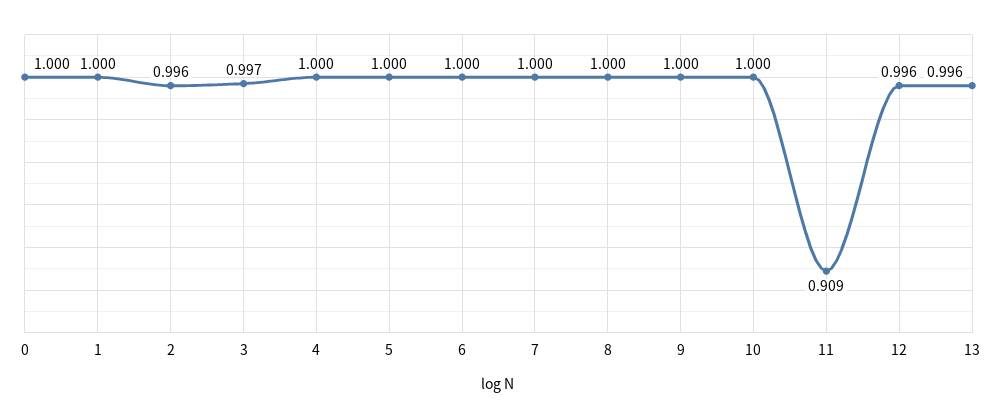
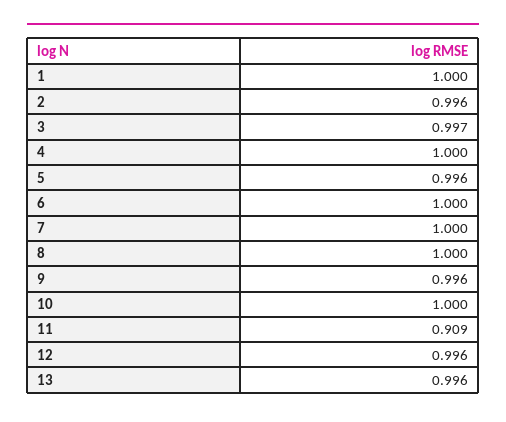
  {
-   "0": 1,
    "1": 1,
    "2": 0.996,
    "3": 0.997,
    "4": 1,
-   "5": 1,
+   "5": 0.996,
    "6": 1,
    "7": 1,
    "8": 1,
-   "9": 1,
+   "9": 0.996,
    "10": 1,
    "11": 0.909,
    "12": 0.996,
    "13": 0.996
  }

